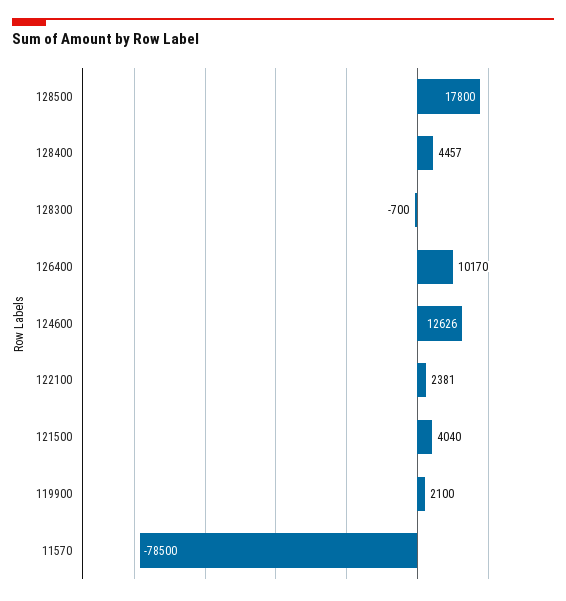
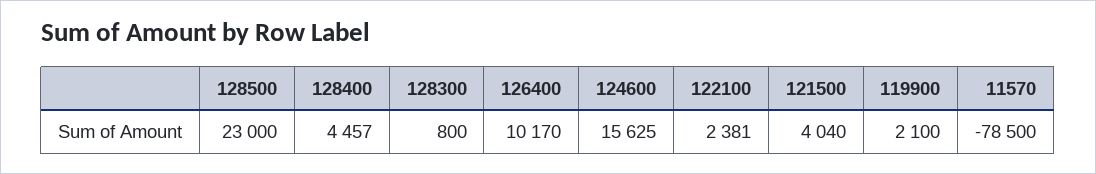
  {
-   "128500": 17800,
+   "128500": 23000,
    "128400": 4457,
-   "128300": -700,
+   "128300": 800,
    "126400": 10170,
-   "124600": 12626,
+   "124600": 15625,
    "122100": 2381,
    "121500": 4040,
    "119900": 2100,
    "11570": -78500
  }

